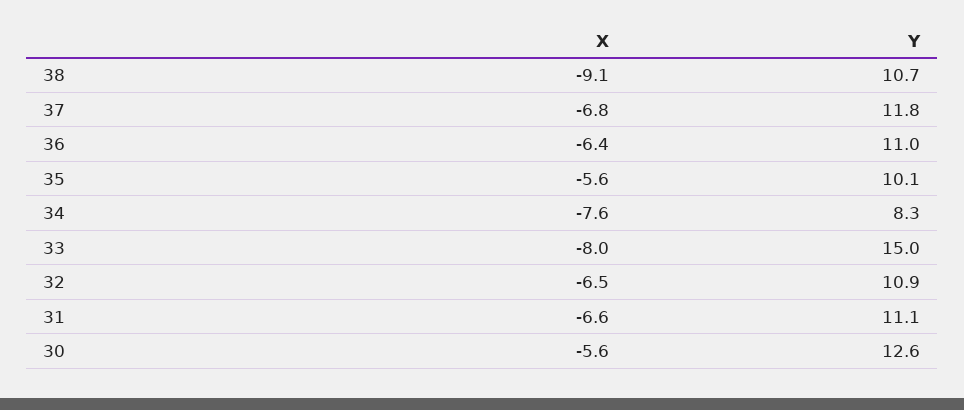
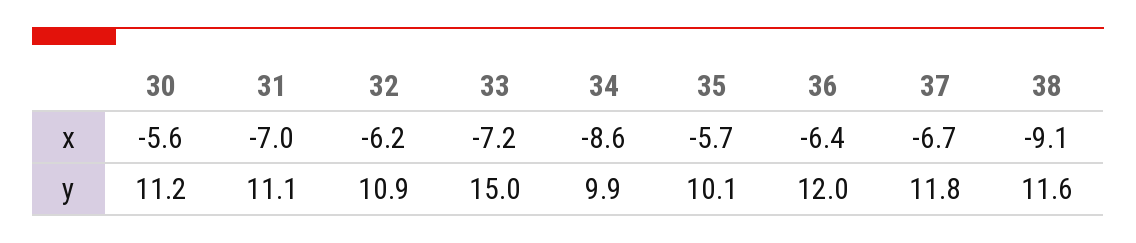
  {
    "X": {
      "38": -9.1,
-     "37": -6.8,
+     "37": -6.7,
      "36": -6.4,
-     "35": -5.6,
+     "35": -5.7,
-     "34": -7.6,
+     "34": -8.6,
-     "33": -8,
+     "33": -7.2,
-     "32": -6.5,
+     "32": -6.2,
-     "31": -6.6,
+     "31": -7,
      "30": -5.6
    },
    "Y": {
-     "38": 10.7,
+     "38": 11.6,
      "37": 11.8,
-     "36": 11,
+     "36": 12,
      "35": 10.1,
-     "34": 8.3,
+     "34": 9.9,
      "33": 15,
      "32": 10.9,
      "31": 11.1,
-     "30": 12.6
+     "30": 11.2
    }
  }

